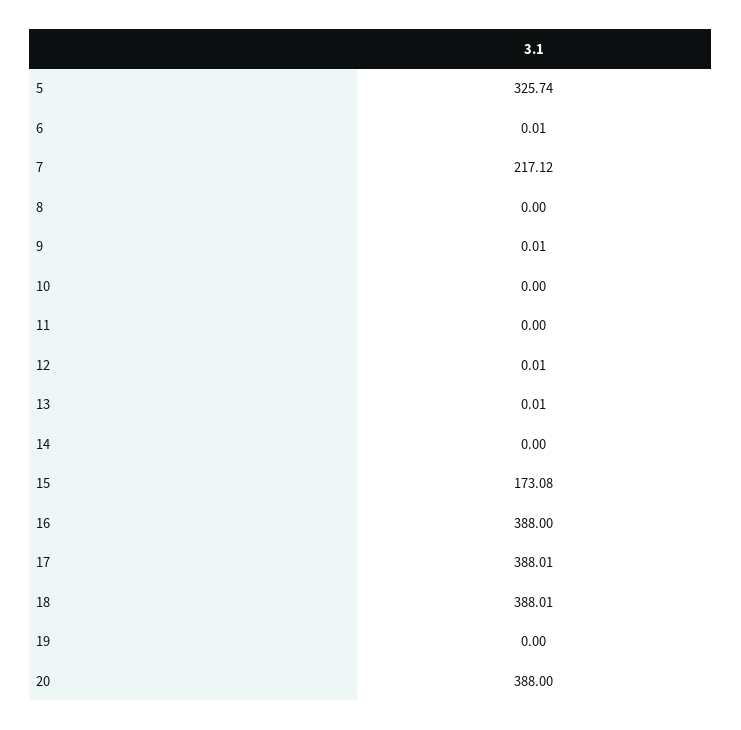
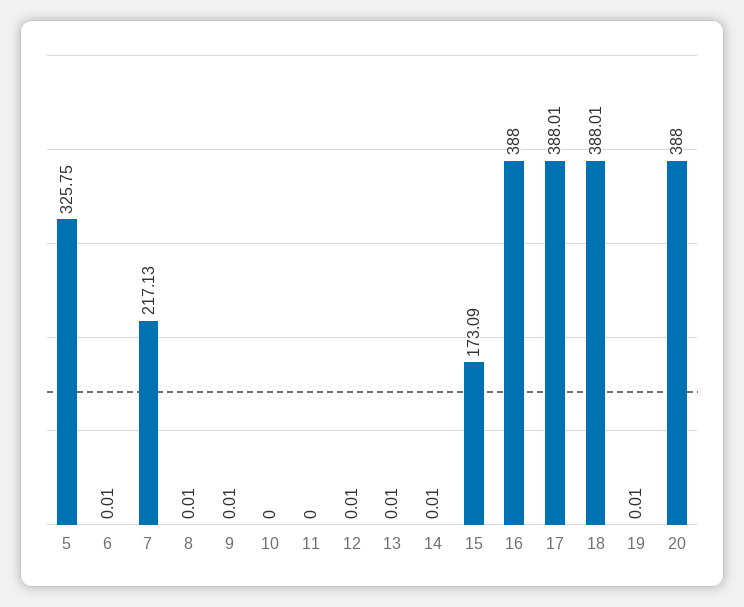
  {
-   "5": 325.74,
+   "5": 325.75,
    "6": 0.01,
-   "7": 217.12,
+   "7": 217.13,
-   "8": 0,
+   "8": 0.01,
    "9": 0.01,
    "10": 0,
    "11": 0,
    "12": 0.01,
    "13": 0.01,
-   "14": 0,
+   "14": 0.01,
-   "15": 173.08,
+   "15": 173.09,
    "16": 388,
    "17": 388.01,
    "18": 388.01,
-   "19": 0,
+   "19": 0.01,
    "20": 388
  }

